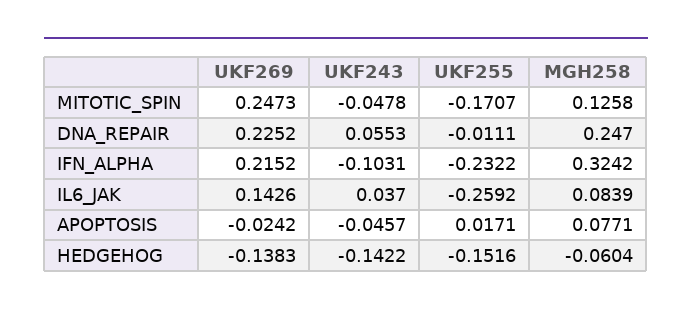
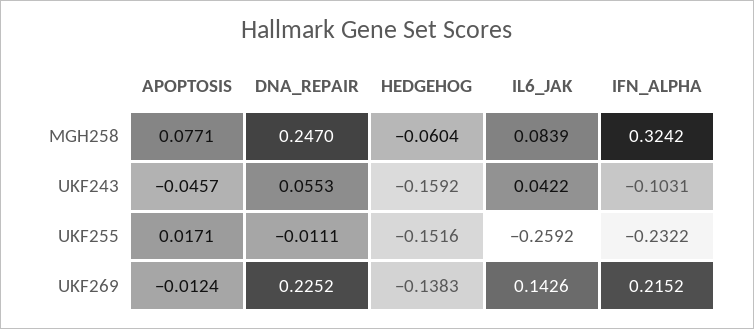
  {
    "UKF269": {
-     "MITOTIC_SPIN": 0.2473,
      "DNA_REPAIR": 0.2252,
      "IFN_ALPHA": 0.2152,
      "IL6_JAK": 0.1426,
-     "APOPTOSIS": -0.0242,
+     "APOPTOSIS": -0.0124,
      "HEDGEHOG": -0.1383
    },
    "UKF243": {
-     "MITOTIC_SPIN": -0.0478,
      "DNA_REPAIR": 0.0553,
      "IFN_ALPHA": -0.1031,
-     "IL6_JAK": 0.037,
+     "IL6_JAK": 0.0422,
      "APOPTOSIS": -0.0457,
-     "HEDGEHOG": -0.1422
+     "HEDGEHOG": -0.1592
    },
    "UKF255": {
-     "MITOTIC_SPIN": -0.1707,
      "DNA_REPAIR": -0.0111,
      "IFN_ALPHA": -0.2322,
      "IL6_JAK": -0.2592,
      "APOPTOSIS": 0.0171,
      "HEDGEHOG": -0.1516
    },
    "MGH258": {
-     "MITOTIC_SPIN": 0.1258,
      "DNA_REPAIR": 0.247,
      "IFN_ALPHA": 0.3242,
      "IL6_JAK": 0.0839,
      "APOPTOSIS": 0.0771,
      "HEDGEHOG": -0.0604
    }
  }

